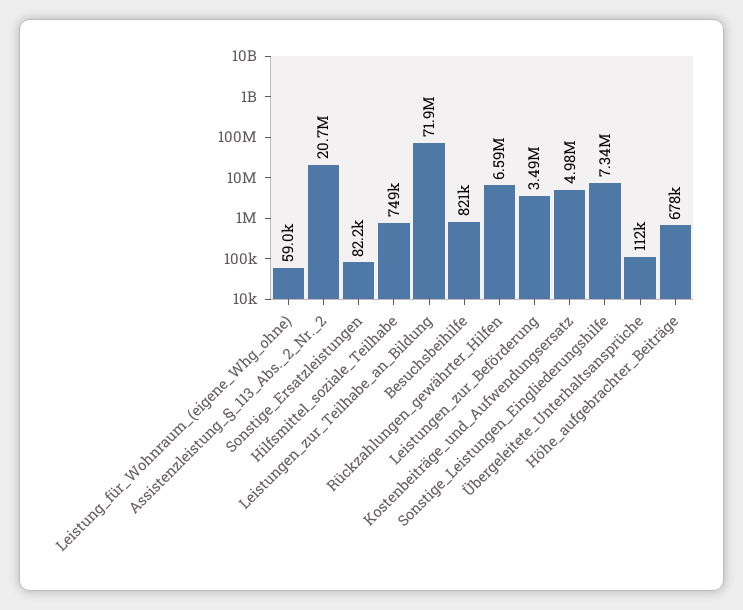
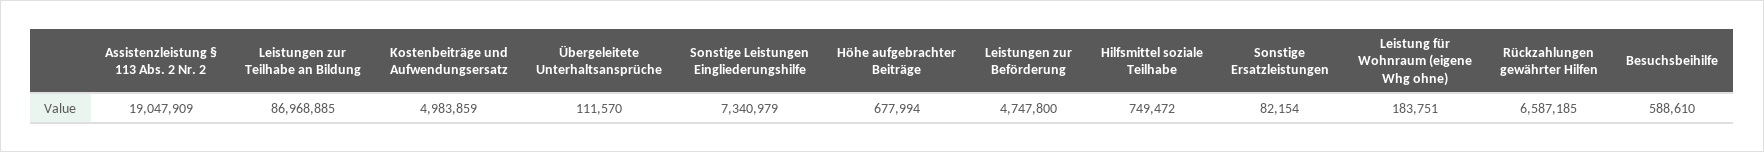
  {
-   "Leistung_für_Wohnraum_(eigene_Whg_ohne)": 59000,
+   "Leistung_für_Wohnraum_(eigene_Whg_ohne)": 183751,
-   "Assistenzleistung_§_113_Abs._2_Nr._2": 20700000,
+   "Assistenzleistung_§_113_Abs._2_Nr._2": 19047909,
    "Sonstige_Ersatzleistungen": 82154,
    "Hilfsmittel_soziale_Teilhabe": 749472,
-   "Leistungen_zur_Teilhabe_an_Bildung": 71900000,
+   "Leistungen_zur_Teilhabe_an_Bildung": 86968885,
-   "Besuchsbeihilfe": 821000,
+   "Besuchsbeihilfe": 588610,
    "Rückzahlungen_gewährter_Hilfen": 6587185,
-   "Leistungen_zur_Beförderung": 3490000,
+   "Leistungen_zur_Beförderung": 4747800,
    "Kostenbeiträge_und_Aufwendungsersatz": 4983859,
    "Sonstige_Leistungen_Eingliederungshilfe": 7340979,
    "Übergeleitete_Unterhaltsansprüche": 111570,
    "Höhe_aufgebrachter_Beiträge": 677994
  }

